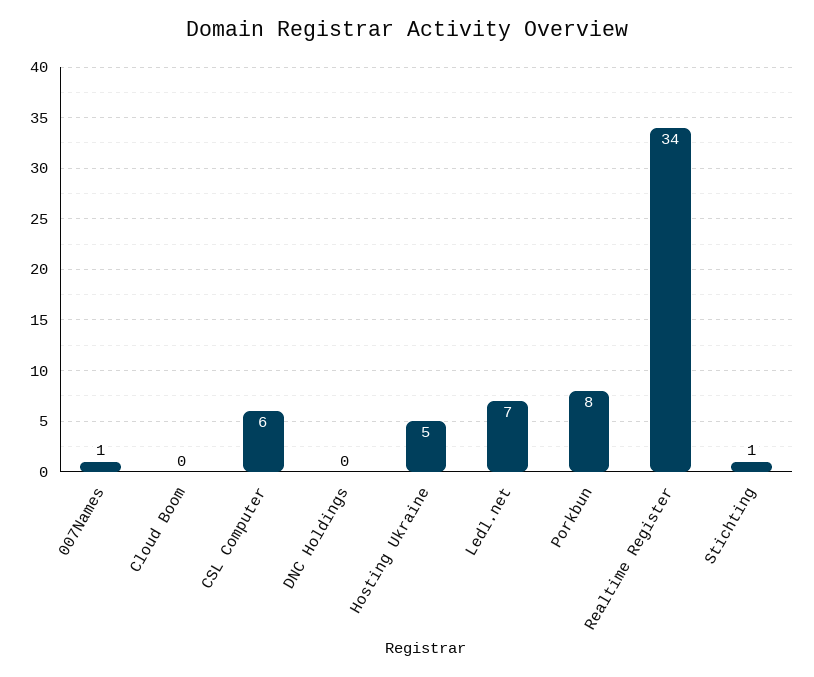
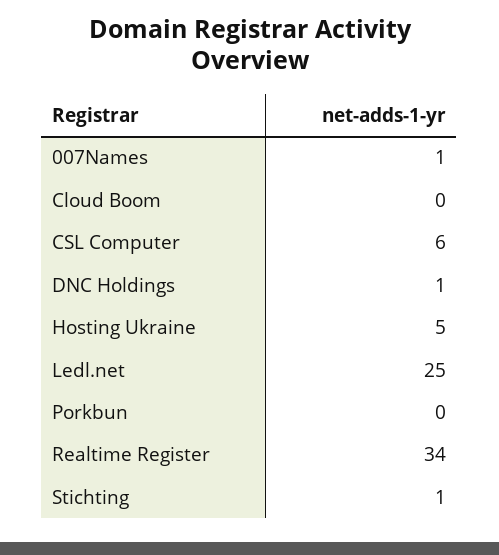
  {
    "007Names": 1,
    "Cloud Boom": 0,
    "CSL Computer": 6,
-   "DNC Holdings": 0,
+   "DNC Holdings": 1,
    "Hosting Ukraine": 5,
-   "Ledl.net": 7,
+   "Ledl.net": 25,
-   "Porkbun": 8,
+   "Porkbun": 0,
    "Realtime Register": 34,
    "Stichting": 1
  }

